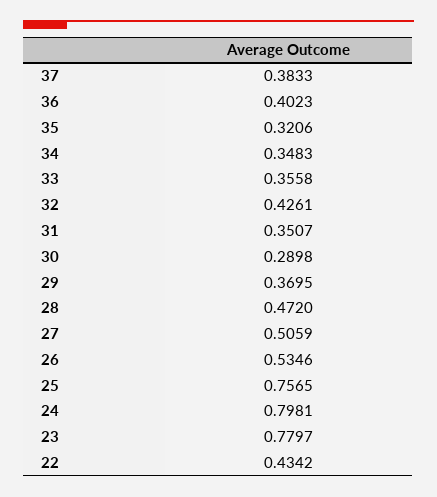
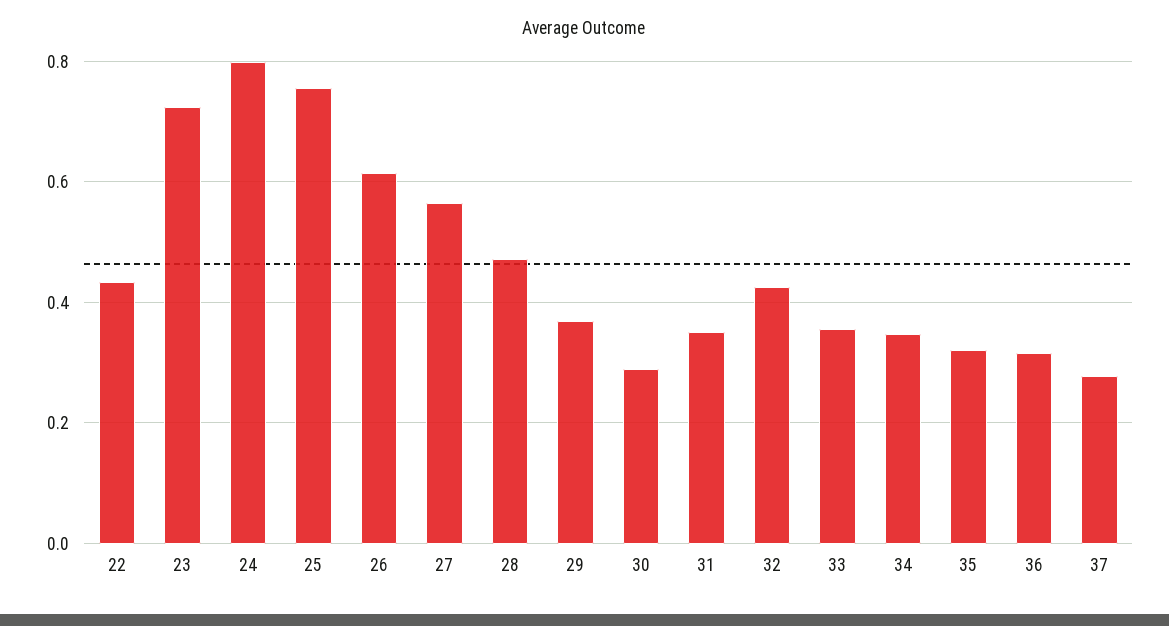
  {
-   "37": 0.3833,
+   "37": 0.28,
-   "36": 0.4023,
+   "36": 0.32,
    "35": 0.3206,
    "34": 0.3483,
    "33": 0.3558,
    "32": 0.4261,
    "31": 0.3507,
    "30": 0.2898,
    "29": 0.3695,
    "28": 0.472,
-   "27": 0.5059,
+   "27": 0.56,
-   "26": 0.5346,
+   "26": 0.62,
    "25": 0.7565,
    "24": 0.7981,
-   "23": 0.7797,
+   "23": 0.72,
    "22": 0.4342
  }

